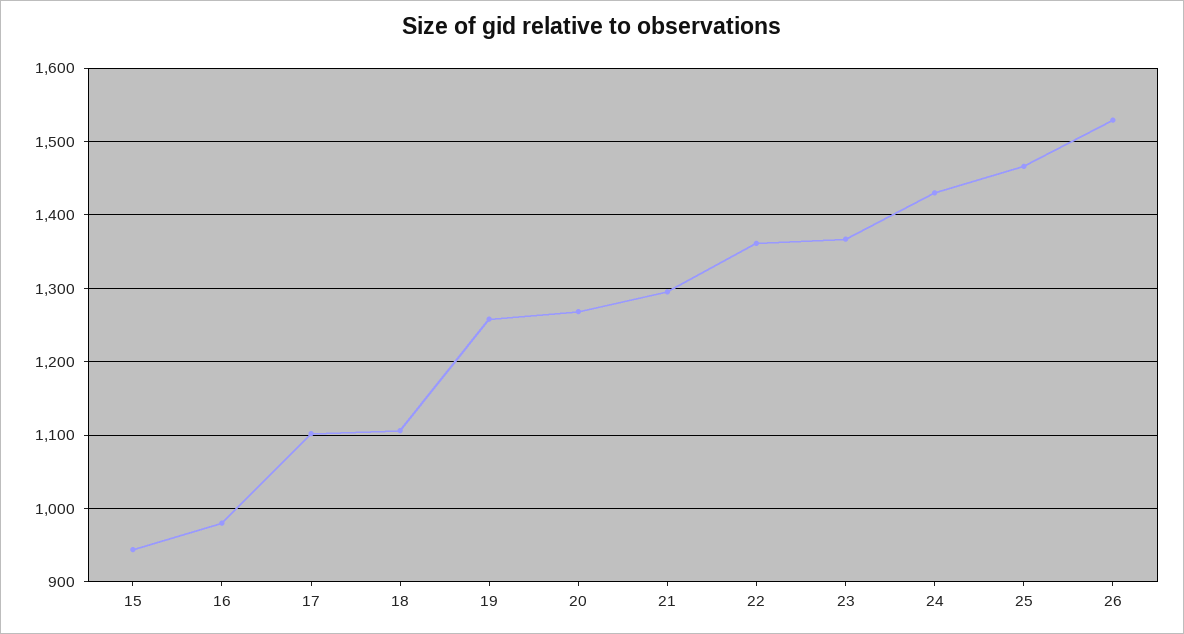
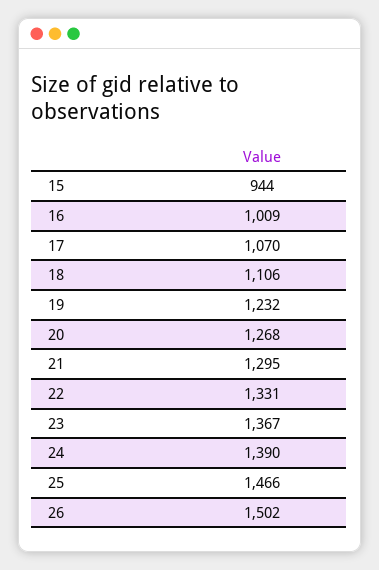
  {
    "15": 944,
-   "16": 980,
+   "16": 1009,
-   "17": 1100,
+   "17": 1070,
    "18": 1106,
-   "19": 1260,
+   "19": 1232,
    "20": 1268,
    "21": 1295,
-   "22": 1360,
+   "22": 1331,
    "23": 1367,
-   "24": 1430,
+   "24": 1390,
    "25": 1466,
-   "26": 1530
+   "26": 1502
  }

